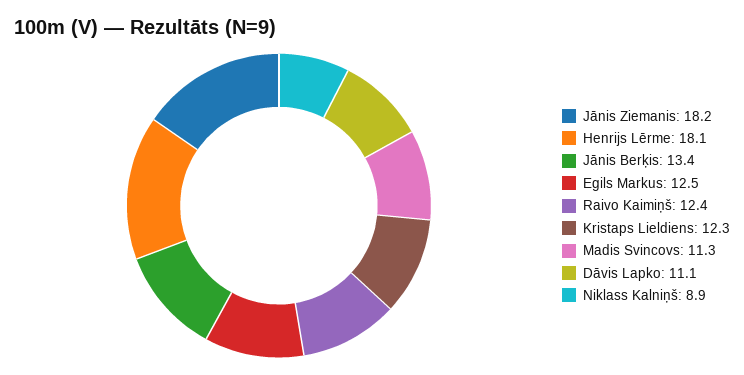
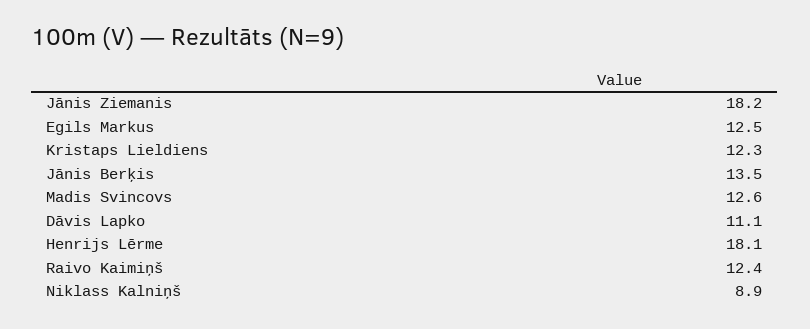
  {
    "Jānis Ziemanis": 18.2,
    "Henrijs Lērme": 18.1,
-   "Jānis Berķis": 13.4,
+   "Jānis Berķis": 13.5,
    "Egils Markus": 12.5,
    "Raivo Kaimiņš": 12.4,
    "Kristaps Lieldiens": 12.3,
-   "Madis Svincovs": 11.3,
+   "Madis Svincovs": 12.6,
    "Dāvis Lapko": 11.1,
    "Niklass Kalniņš": 8.9
  }

